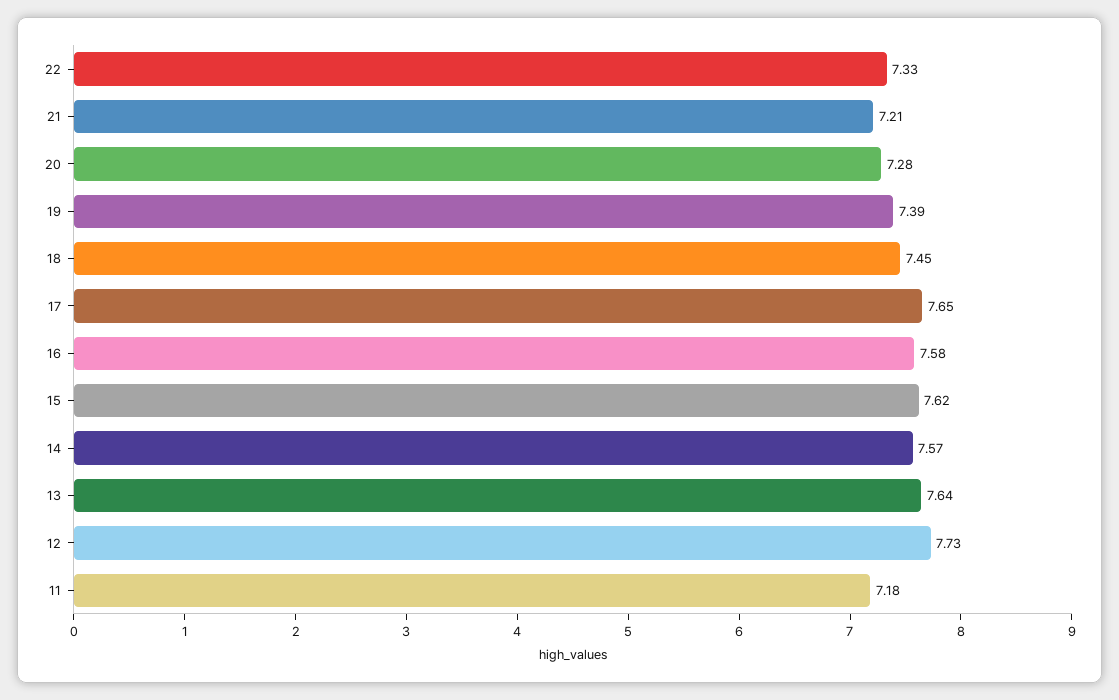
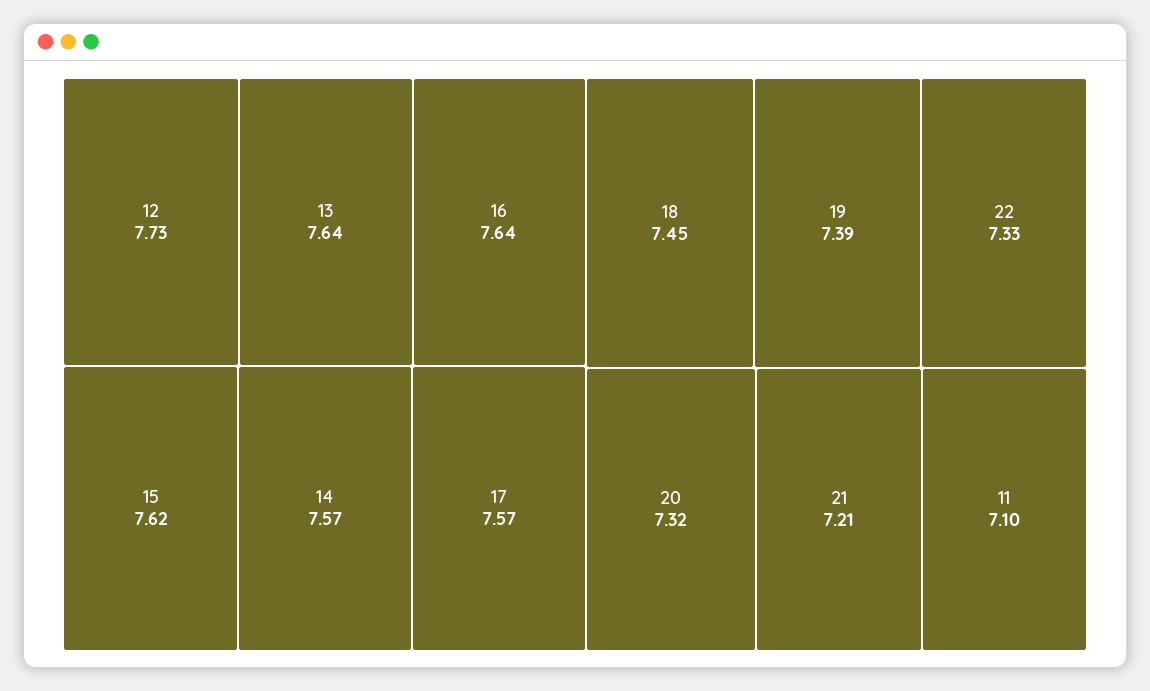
  {
    "22": 7.33,
    "21": 7.21,
-   "20": 7.28,
+   "20": 7.32,
    "19": 7.39,
    "18": 7.45,
-   "17": 7.65,
+   "17": 7.57,
-   "16": 7.58,
+   "16": 7.64,
    "15": 7.62,
    "14": 7.57,
    "13": 7.64,
    "12": 7.73,
-   "11": 7.18
+   "11": 7.1
  }

